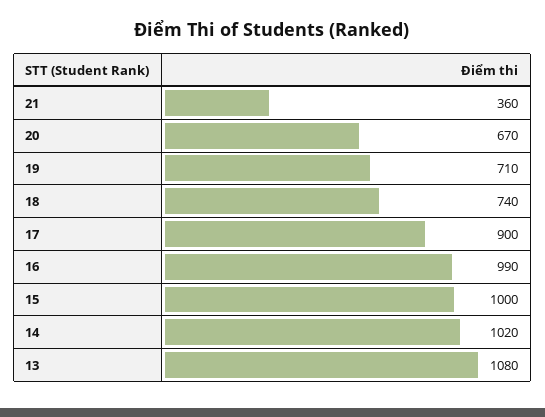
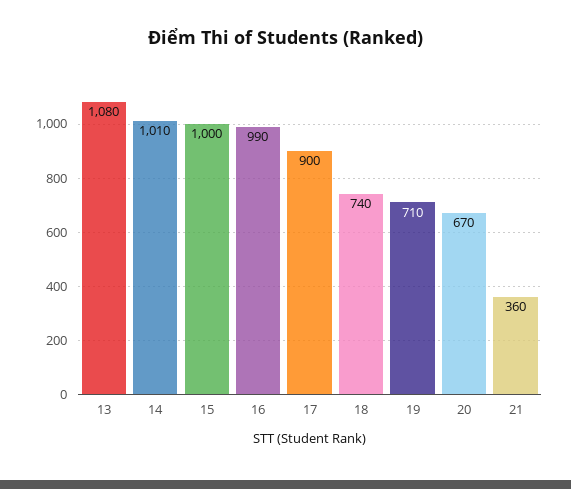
  {
    "21": 360,
    "20": 670,
    "19": 710,
    "18": 740,
    "17": 900,
    "16": 990,
    "15": 1000,
-   "14": 1020,
+   "14": 1010,
    "13": 1080
  }

